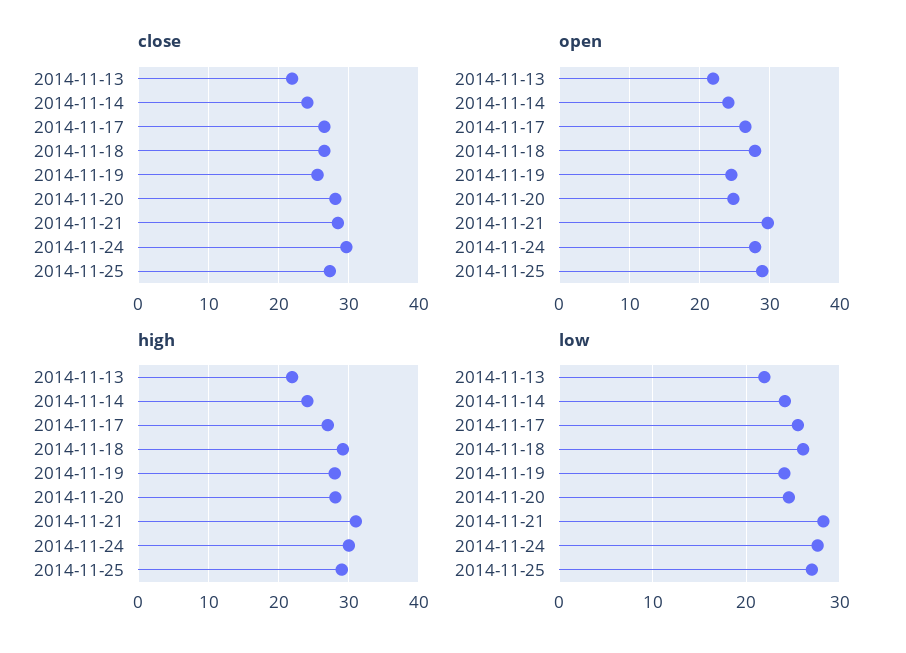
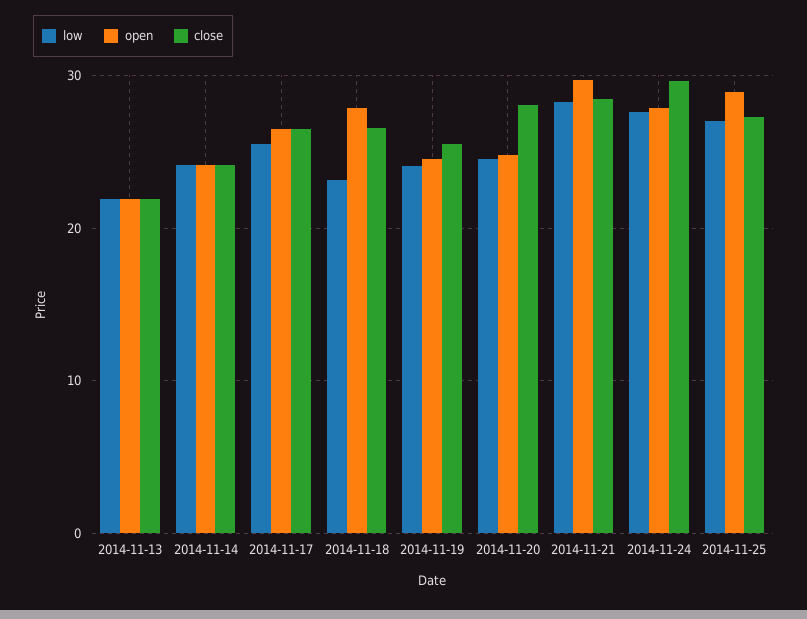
  {
    "close": {
      "2014-11-13": 22,
      "2014-11-14": 24,
      "2014-11-17": 27,
      "2014-11-18": 27,
      "2014-11-19": 26,
      "2014-11-20": 28,
      "2014-11-21": 28,
      "2014-11-24": 30,
      "2014-11-25": 27
    },
    "open": {
      "2014-11-13": 22,
      "2014-11-14": 24,
      "2014-11-17": 27,
      "2014-11-18": 28,
      "2014-11-19": 25,
      "2014-11-20": 25,
      "2014-11-21": 30,
      "2014-11-24": 28,
      "2014-11-25": 29
    },
-   "high": {
-     "2014-11-13": 22,
-     "2014-11-14": 24,
-     "2014-11-17": 27,
-     "2014-11-18": 29,
-     "2014-11-19": 28,
-     "2014-11-20": 28,
-     "2014-11-21": 31,
-     "2014-11-24": 30,
-     "2014-11-25": 29
-   },
    "low": {
      "2014-11-13": 22,
      "2014-11-14": 24,
      "2014-11-17": 26,
-     "2014-11-18": 26,
+     "2014-11-18": 23,
      "2014-11-19": 24,
      "2014-11-20": 25,
      "2014-11-21": 28,
      "2014-11-24": 28,
      "2014-11-25": 27
    }
  }

